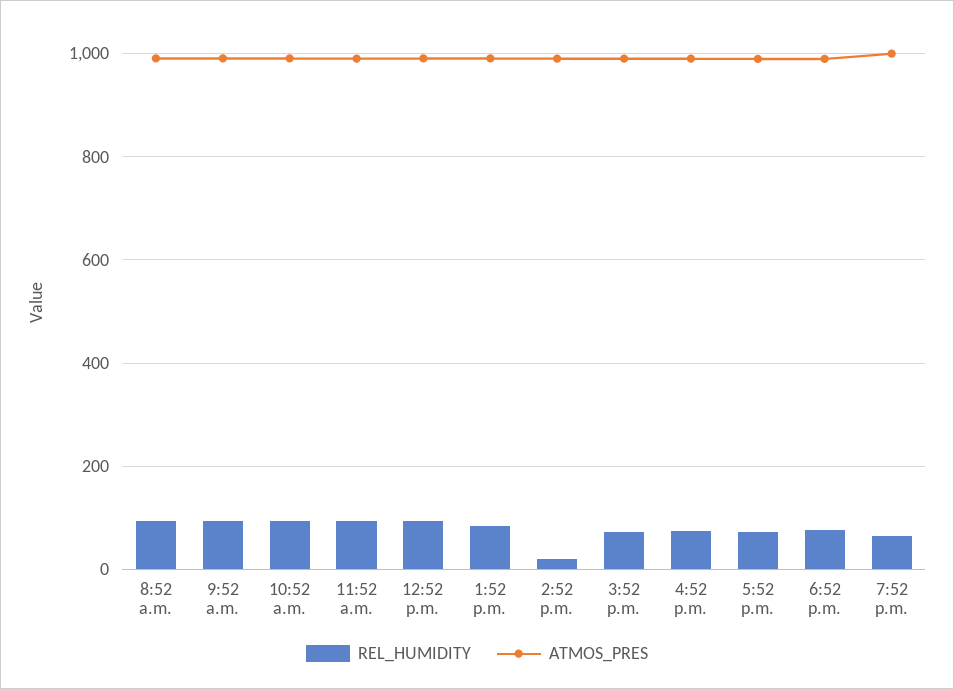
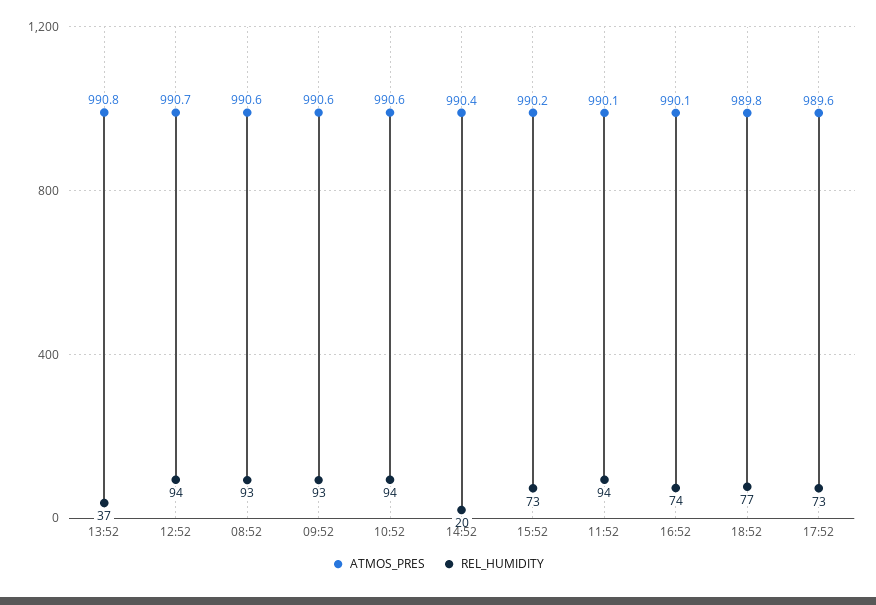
  {
    "REL_HUMIDITY": {
      "8:52 a.m.": 93,
      "9:52 a.m.": 93,
      "10:52 a.m.": 94,
      "11:52 a.m.": 94,
      "12:52 p.m.": 94,
-     "1:52 p.m.": 80,
+     "1:52 p.m.": 37,
      "2:52 p.m.": 20,
      "3:52 p.m.": 73,
      "4:52 p.m.": 74,
      "5:52 p.m.": 73,
-     "6:52 p.m.": 77,
+     "6:52 p.m.": 77
-     "7:52 p.m.": 60
    },
    "ATMOS_PRES": {
      "8:52 a.m.": 990.6,
      "9:52 a.m.": 990.6,
      "10:52 a.m.": 990.6,
      "11:52 a.m.": 990.1,
      "12:52 p.m.": 990.7,
      "1:52 p.m.": 990.8,
      "2:52 p.m.": 990.4,
      "3:52 p.m.": 990.2,
      "4:52 p.m.": 990.1,
      "5:52 p.m.": 989.6,
-     "6:52 p.m.": 989.8,
+     "6:52 p.m.": 989.8
-     "7:52 p.m.": 1000
    }
  }

